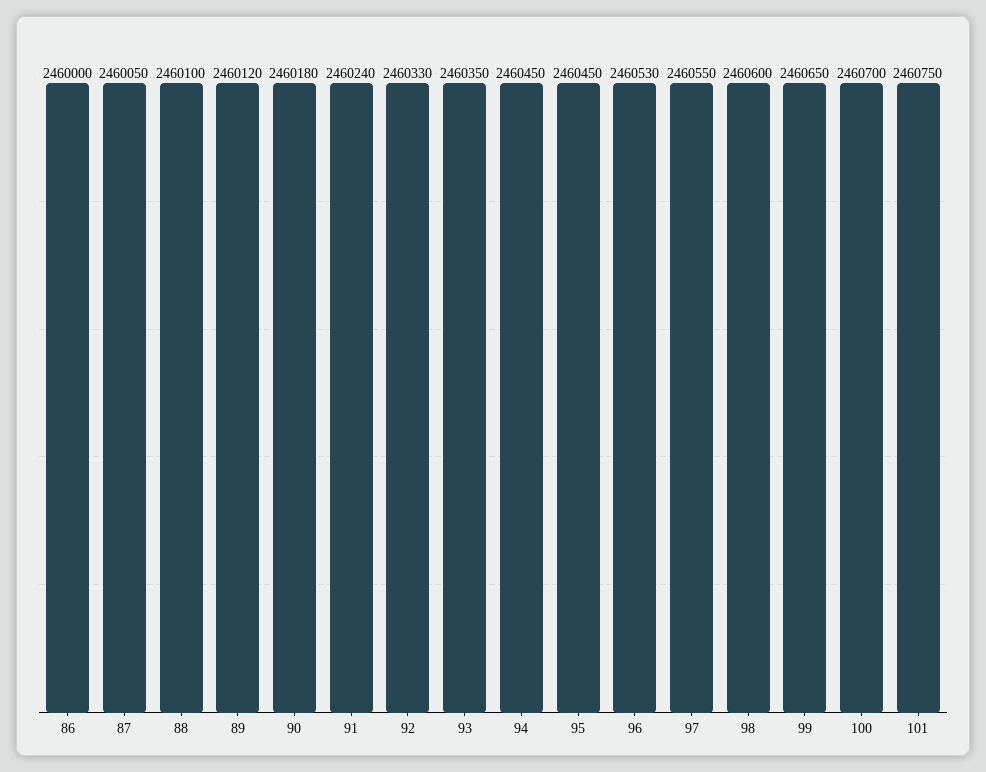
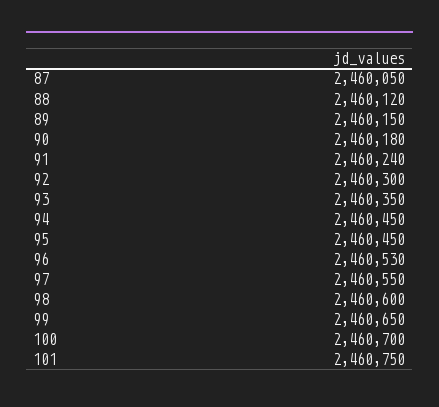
  {
-   "86": 2460000,
    "87": 2460050,
-   "88": 2460100,
+   "88": 2460120,
-   "89": 2460120,
+   "89": 2460150,
    "90": 2460180,
    "91": 2460240,
-   "92": 2460330,
+   "92": 2460300,
    "93": 2460350,
    "94": 2460450,
    "95": 2460450,
    "96": 2460530,
    "97": 2460550,
    "98": 2460600,
    "99": 2460650,
    "100": 2460700,
    "101": 2460750
  }

